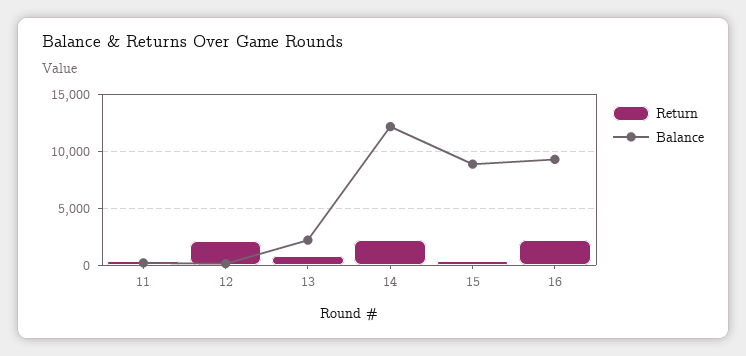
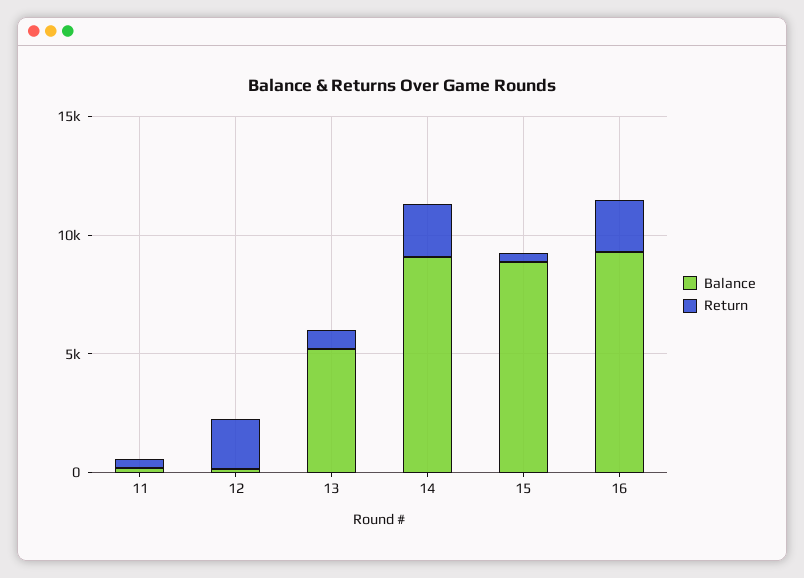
  {
    "Return": {
      "11": 0,
      "12": 2000,
      "13": 1000,
      "14": 2000,
      "15": 0,
      "16": 2000
    },
    "Balance": {
      "11": 0,
      "12": 0,
-     "13": 2000,
+     "13": 5000,
-     "14": 12000,
+     "14": 9000,
      "15": 9000,
      "16": 9000
    }
  }

